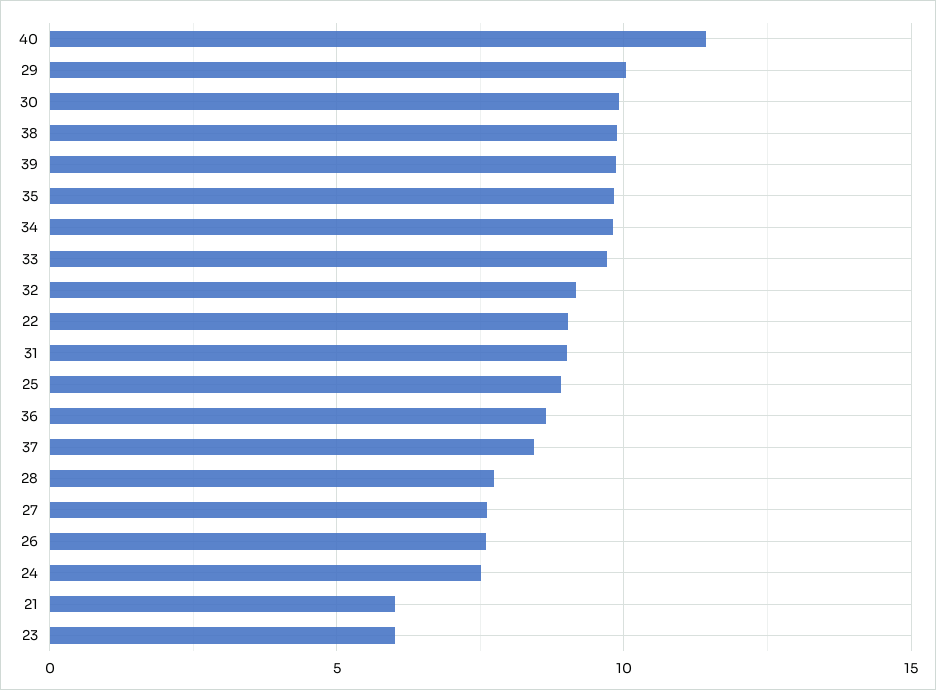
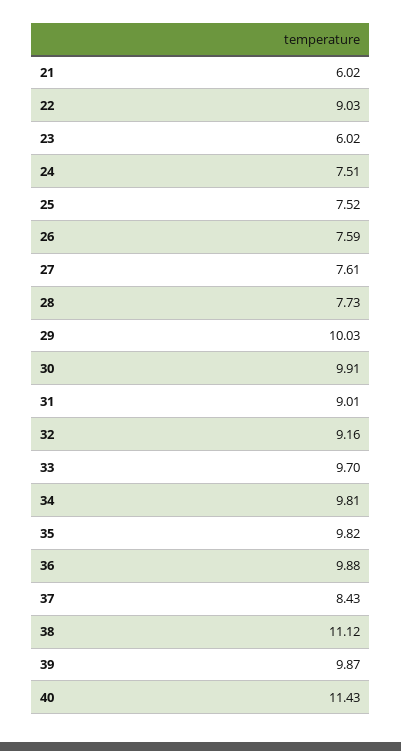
  {
    "40": 11.43,
    "29": 10.03,
    "30": 9.91,
-   "38": 10,
+   "38": 11.12,
    "39": 9.87,
    "35": 9.82,
    "34": 9.81,
    "33": 9.7,
    "32": 9.16,
    "22": 9.03,
    "31": 9.01,
-   "25": 9,
+   "25": 7.52,
-   "36": 8.5,
+   "36": 9.88,
    "37": 8.43,
    "28": 7.73,
    "27": 7.61,
    "26": 7.59,
    "24": 7.51,
    "21": 6.02,
    "23": 6.02
  }

